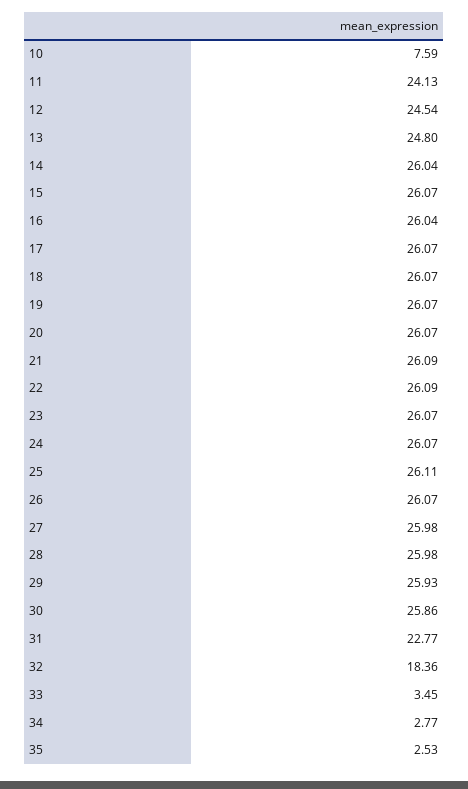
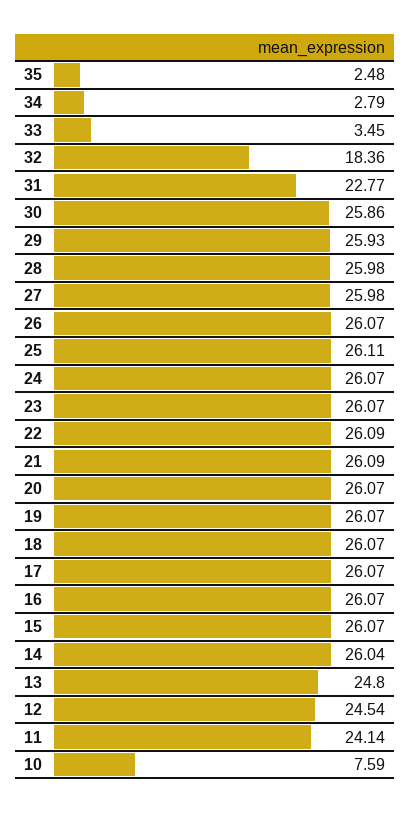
  {
    "10": 7.59,
-   "11": 24.13,
+   "11": 24.14,
    "12": 24.54,
    "13": 24.8,
    "14": 26.04,
    "15": 26.07,
-   "16": 26.04,
+   "16": 26.07,
    "17": 26.07,
    "18": 26.07,
    "19": 26.07,
    "20": 26.07,
    "21": 26.09,
    "22": 26.09,
    "23": 26.07,
    "24": 26.07,
    "25": 26.11,
    "26": 26.07,
    "27": 25.98,
    "28": 25.98,
    "29": 25.93,
    "30": 25.86,
    "31": 22.77,
    "32": 18.36,
    "33": 3.45,
-   "34": 2.77,
+   "34": 2.79,
-   "35": 2.53
+   "35": 2.48
  }

